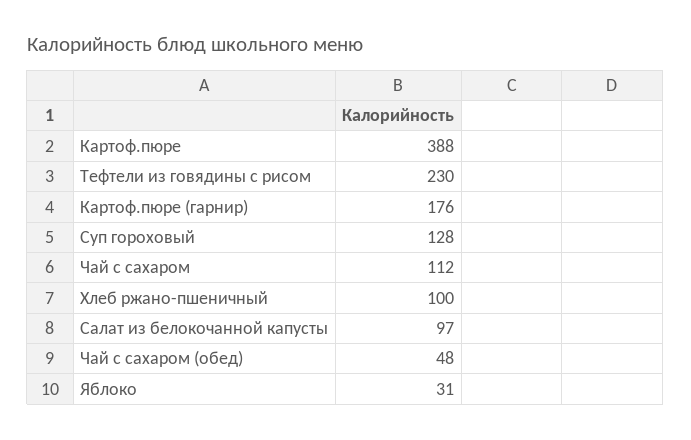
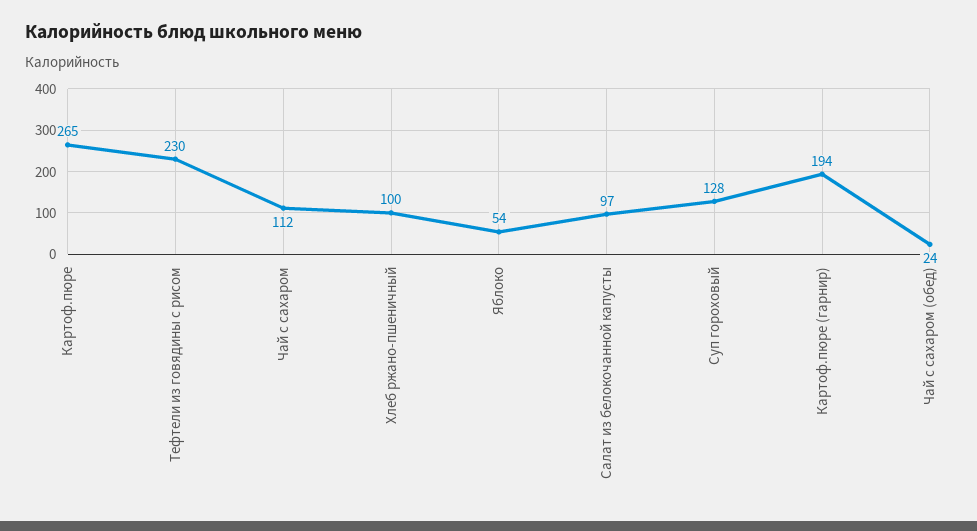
  {
-   "Картоф.пюре": 388,
+   "Картоф.пюре": 265,
    "Тефтели из говядины с рисом": 230,
-   "Картоф.пюре (гарнир)": 176,
+   "Картоф.пюре (гарнир)": 194,
    "Суп гороховый": 128,
    "Чай с сахаром": 112,
    "Хлеб ржано-пшеничный": 100,
    "Салат из белокочанной капусты": 97,
-   "Чай с сахаром (обед)": 48,
+   "Чай с сахаром (обед)": 24,
-   "Яблоко": 31
+   "Яблоко": 54
  }

